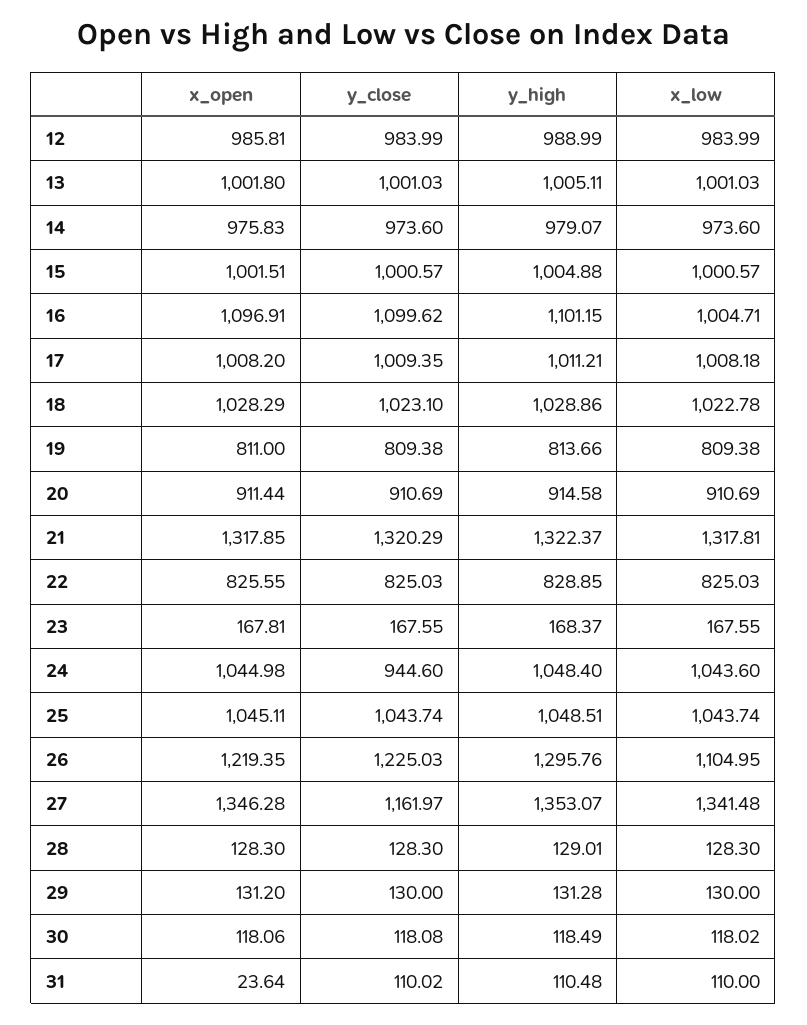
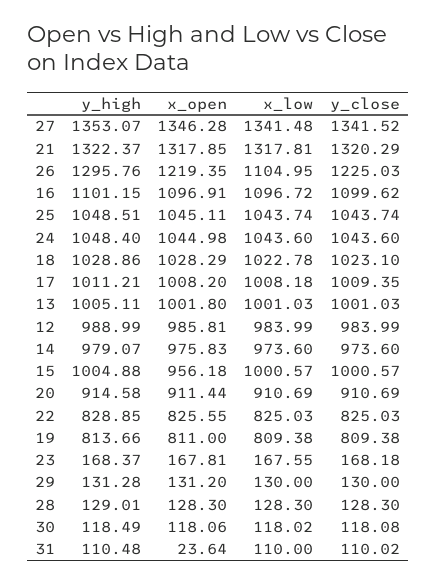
  {
    "x_open": {
      "12": 985.81,
      "13": 1001.8,
      "14": 975.83,
-     "15": 1001.51,
+     "15": 956.18,
      "16": 1096.91,
      "17": 1008.2,
      "18": 1028.29,
      "19": 811,
      "20": 911.44,
      "21": 1317.85,
      "22": 825.55,
      "23": 167.81,
      "24": 1044.98,
      "25": 1045.11,
      "26": 1219.35,
      "27": 1346.28,
      "28": 128.3,
      "29": 131.2,
      "30": 118.06,
      "31": 23.64
    },
    "y_close": {
      "12": 983.99,
      "13": 1001.03,
      "14": 973.6,
      "15": 1000.57,
      "16": 1099.62,
      "17": 1009.35,
      "18": 1023.1,
      "19": 809.38,
      "20": 910.69,
      "21": 1320.29,
      "22": 825.03,
-     "23": 167.55,
+     "23": 168.18,
-     "24": 944.6,
+     "24": 1043.6,
      "25": 1043.74,
      "26": 1225.03,
-     "27": 1161.97,
+     "27": 1341.52,
      "28": 128.3,
      "29": 130,
      "30": 118.08,
      "31": 110.02
    },
    "y_high": {
      "12": 988.99,
      "13": 1005.11,
      "14": 979.07,
      "15": 1004.88,
      "16": 1101.15,
      "17": 1011.21,
      "18": 1028.86,
      "19": 813.66,
      "20": 914.58,
      "21": 1322.37,
      "22": 828.85,
      "23": 168.37,
      "24": 1048.4,
      "25": 1048.51,
      "26": 1295.76,
      "27": 1353.07,
      "28": 129.01,
      "29": 131.28,
      "30": 118.49,
      "31": 110.48
    },
    "x_low": {
      "12": 983.99,
      "13": 1001.03,
      "14": 973.6,
      "15": 1000.57,
-     "16": 1004.71,
+     "16": 1096.72,
      "17": 1008.18,
      "18": 1022.78,
      "19": 809.38,
      "20": 910.69,
      "21": 1317.81,
      "22": 825.03,
      "23": 167.55,
      "24": 1043.6,
      "25": 1043.74,
      "26": 1104.95,
      "27": 1341.48,
      "28": 128.3,
      "29": 130,
      "30": 118.02,
      "31": 110
    }
  }

